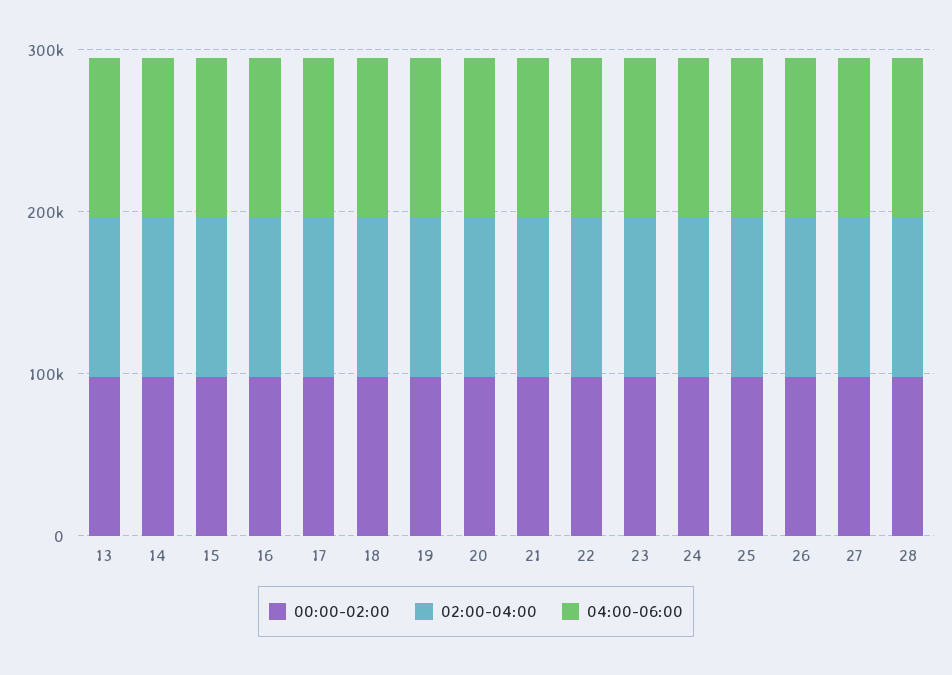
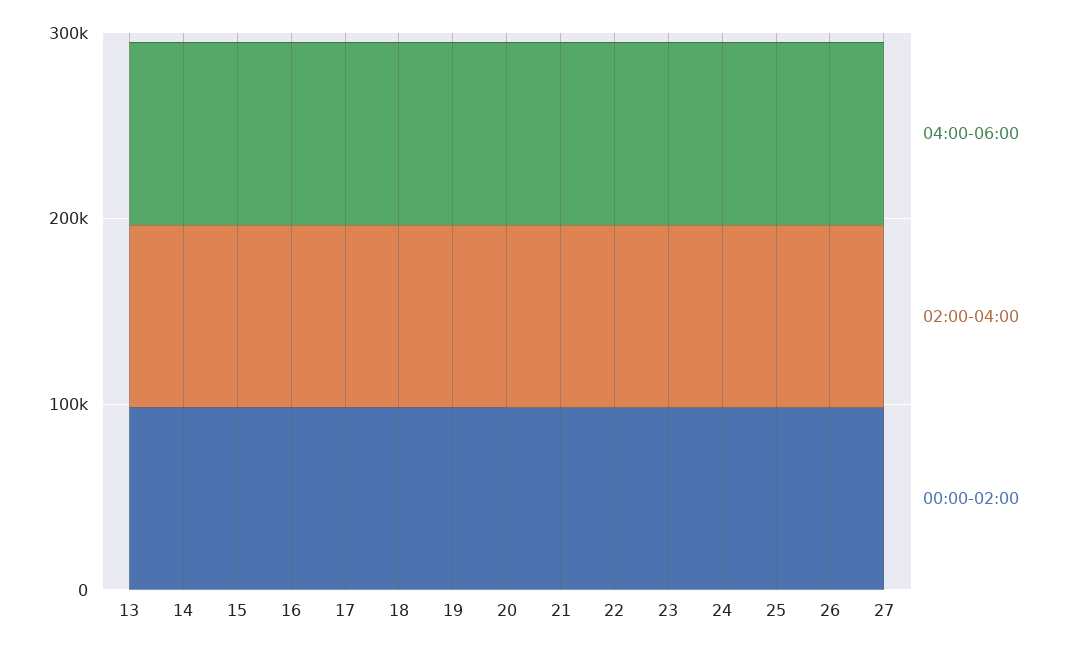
  {
    "00:00-02:00": {
      "13": 100000,
      "14": 100000,
      "15": 100000,
      "16": 100000,
      "17": 100000,
      "18": 100000,
      "19": 100000,
      "20": 100000,
      "21": 100000,
      "22": 100000,
      "23": 100000,
      "24": 100000,
      "25": 100000,
      "26": 100000,
-     "27": 100000,
+     "27": 100000
-     "28": 100000
    },
    "02:00-04:00": {
      "13": 100000,
      "14": 100000,
      "15": 100000,
      "16": 100000,
      "17": 100000,
      "18": 100000,
      "19": 100000,
      "20": 100000,
      "21": 100000,
      "22": 100000,
      "23": 100000,
      "24": 100000,
      "25": 100000,
      "26": 100000,
-     "27": 100000,
+     "27": 100000
-     "28": 100000
    },
    "04:00-06:00": {
      "13": 100000,
      "14": 100000,
      "15": 100000,
      "16": 100000,
      "17": 100000,
      "18": 100000,
      "19": 100000,
      "20": 100000,
      "21": 100000,
      "22": 100000,
      "23": 100000,
      "24": 100000,
      "25": 100000,
      "26": 100000,
-     "27": 100000,
+     "27": 100000
-     "28": 100000
    }
  }

